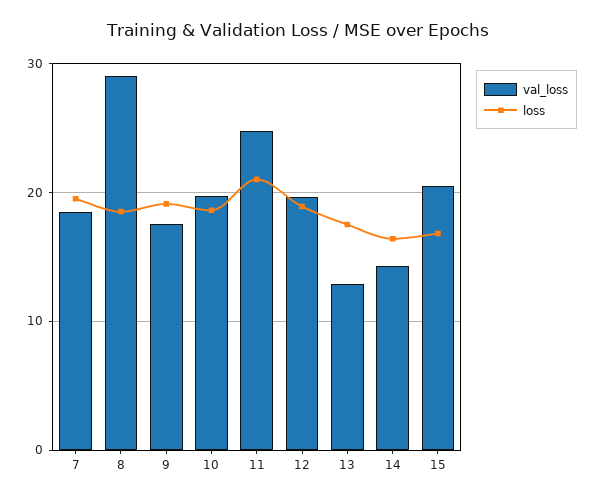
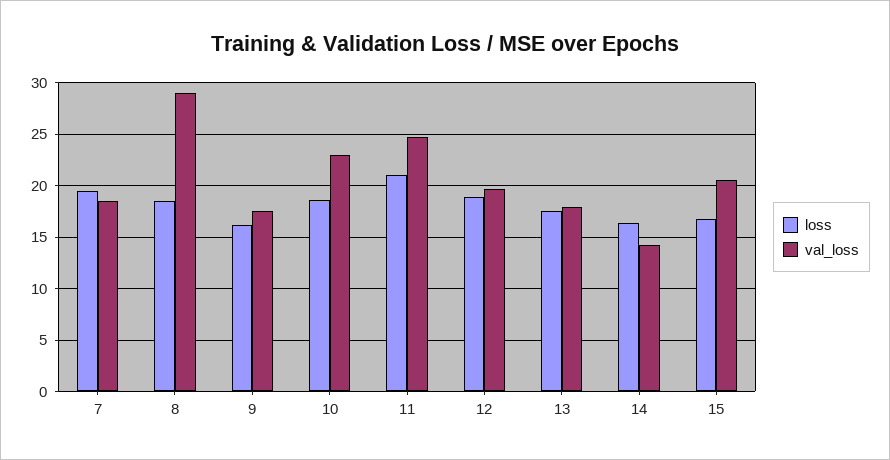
  {
    "val_loss": {
      "7": 19,
      "8": 29,
      "9": 18,
-     "10": 20,
+     "10": 23,
      "11": 25,
      "12": 20,
-     "13": 13,
+     "13": 18,
      "14": 14,
      "15": 21
    },
    "loss": {
      "7": 20,
      "8": 19,
-     "9": 19,
+     "9": 16,
      "10": 19,
      "11": 21,
      "12": 19,
      "13": 18,
      "14": 16,
      "15": 17
    }
  }

